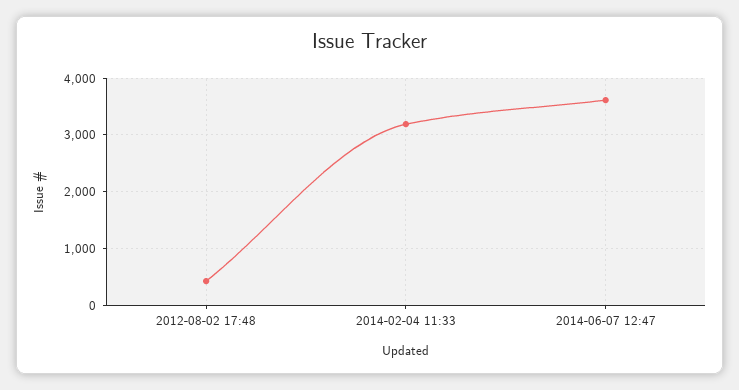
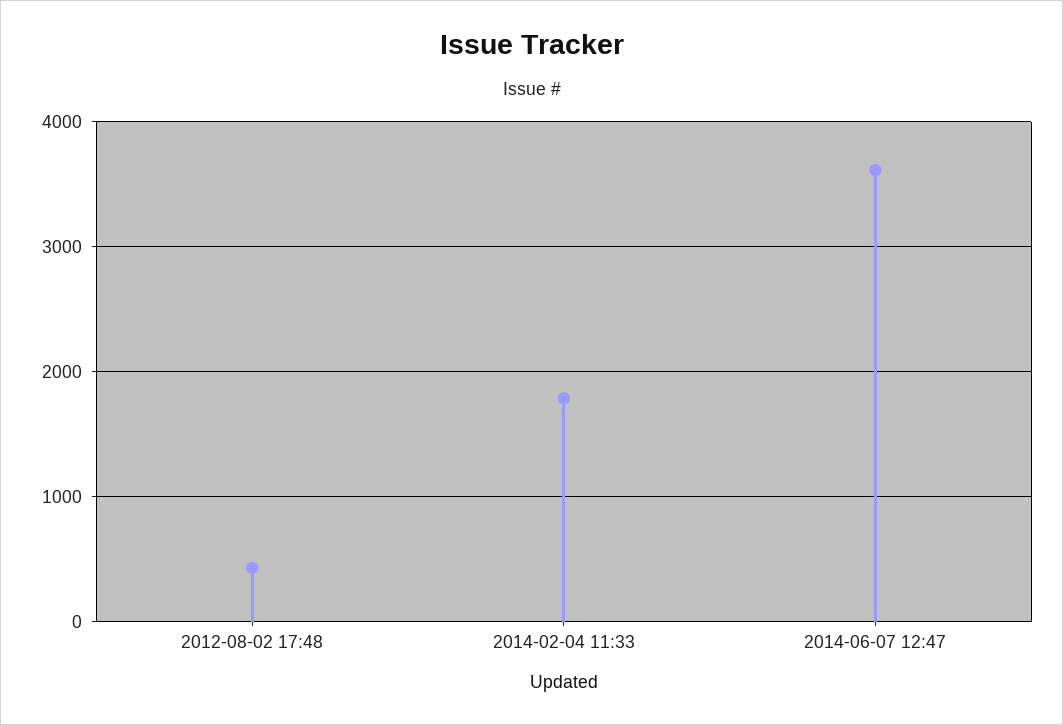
  {
    "2012-08-02 17:48": 400,
-   "2014-02-04 11:33": 3200,
+   "2014-02-04 11:33": 1800,
    "2014-06-07 12:47": 3600
  }

